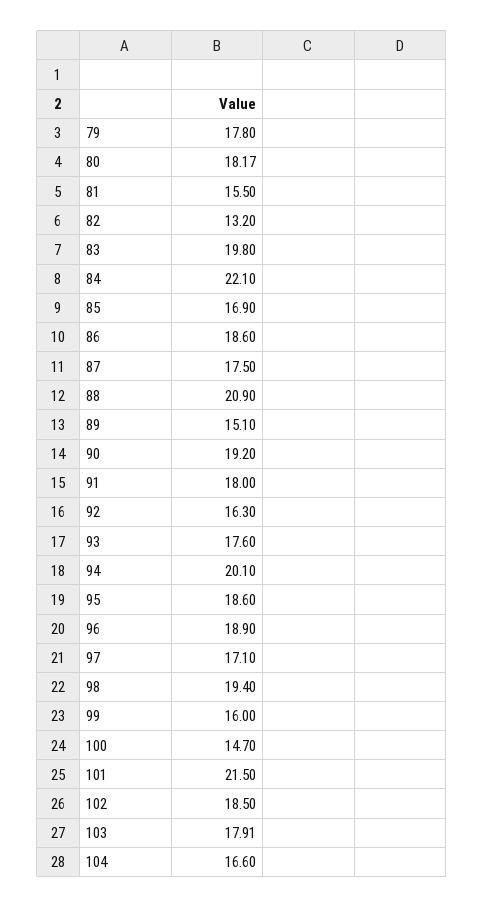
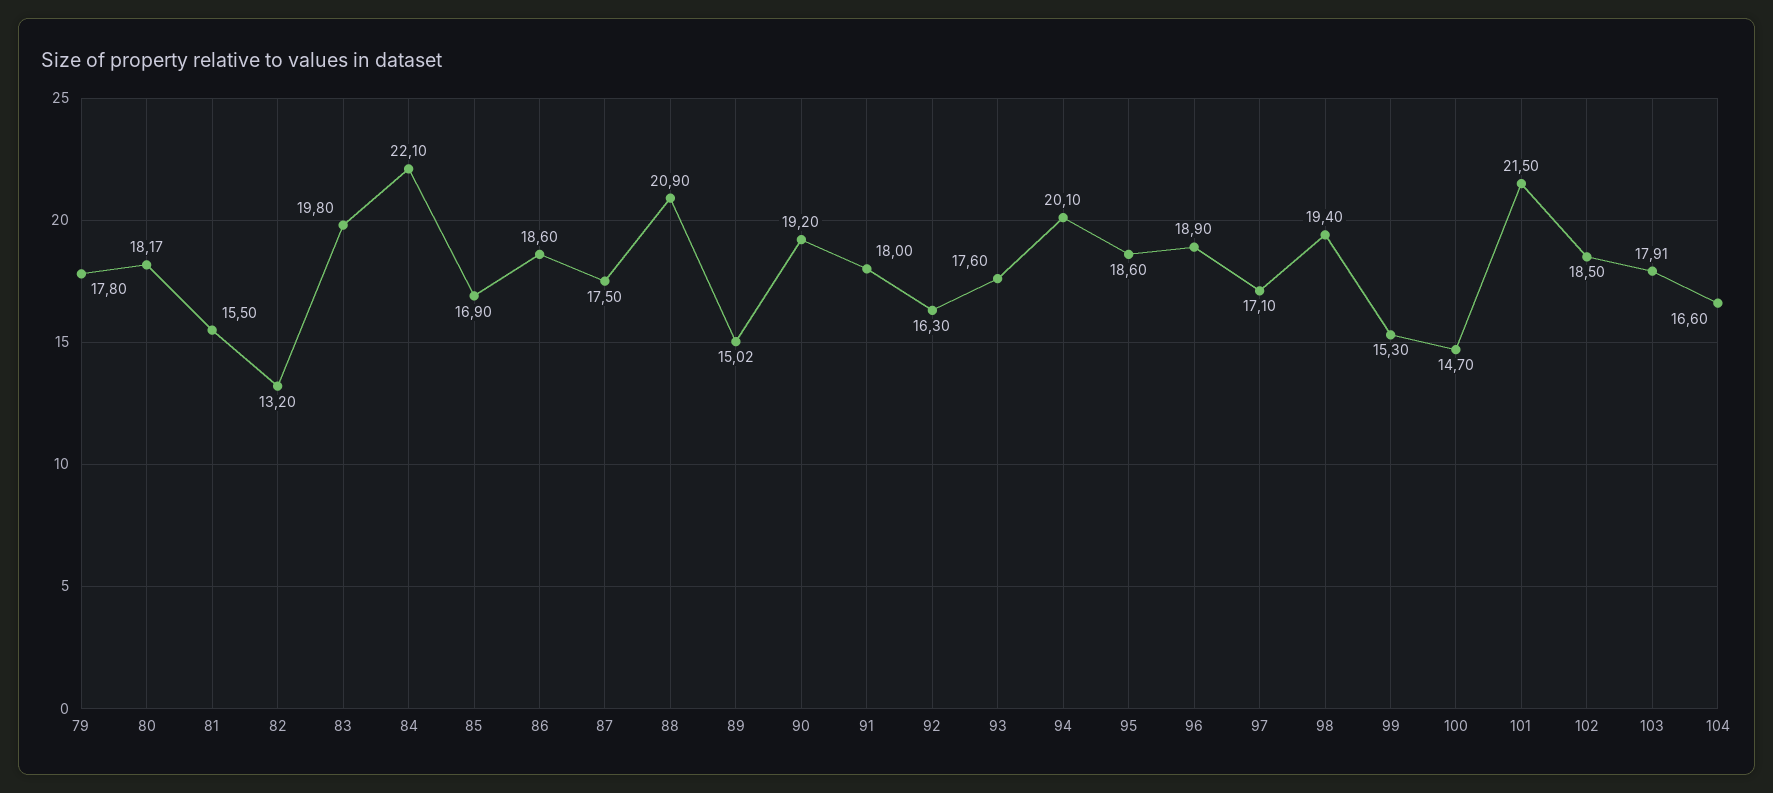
  {
    "79": 17.8,
    "80": 18.17,
    "81": 15.5,
    "82": 13.2,
    "83": 19.8,
    "84": 22.1,
    "85": 16.9,
    "86": 18.6,
    "87": 17.5,
    "88": 20.9,
-   "89": 15.1,
+   "89": 15.02,
    "90": 19.2,
    "91": 18,
    "92": 16.3,
    "93": 17.6,
    "94": 20.1,
    "95": 18.6,
    "96": 18.9,
    "97": 17.1,
    "98": 19.4,
-   "99": 16,
+   "99": 15.3,
    "100": 14.7,
    "101": 21.5,
    "102": 18.5,
    "103": 17.91,
    "104": 16.6
  }

